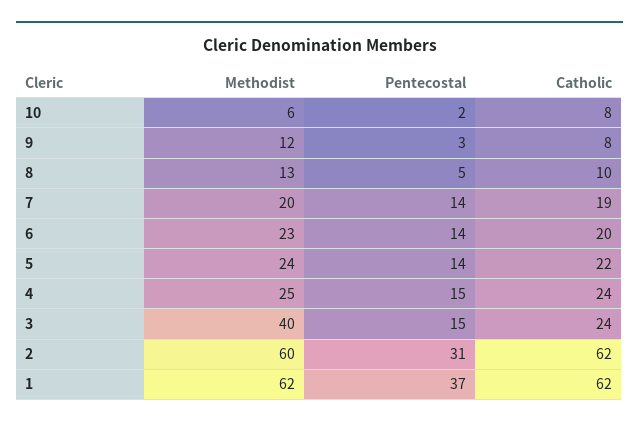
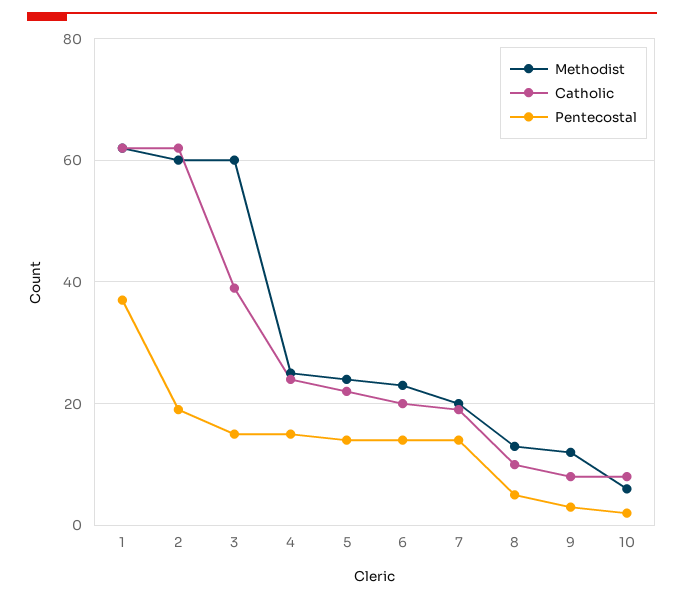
  {
    "Methodist": {
      "10": 6,
      "9": 12,
      "8": 13,
      "7": 20,
      "6": 23,
      "5": 24,
      "4": 25,
-     "3": 40,
+     "3": 60,
      "2": 60,
      "1": 62
    },
    "Pentecostal": {
      "10": 2,
      "9": 3,
      "8": 5,
      "7": 14,
      "6": 14,
      "5": 14,
      "4": 15,
      "3": 15,
-     "2": 31,
+     "2": 20,
      "1": 37
    },
    "Catholic": {
      "10": 8,
      "9": 8,
      "8": 10,
      "7": 19,
      "6": 20,
      "5": 22,
      "4": 24,
-     "3": 24,
+     "3": 40,
      "2": 62,
      "1": 62
    }
  }

